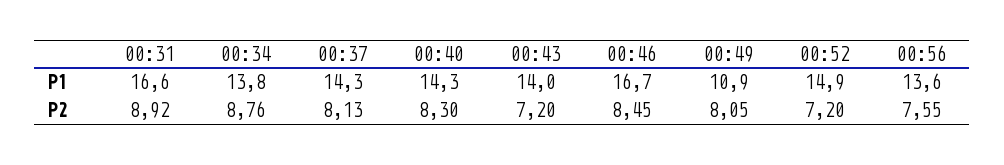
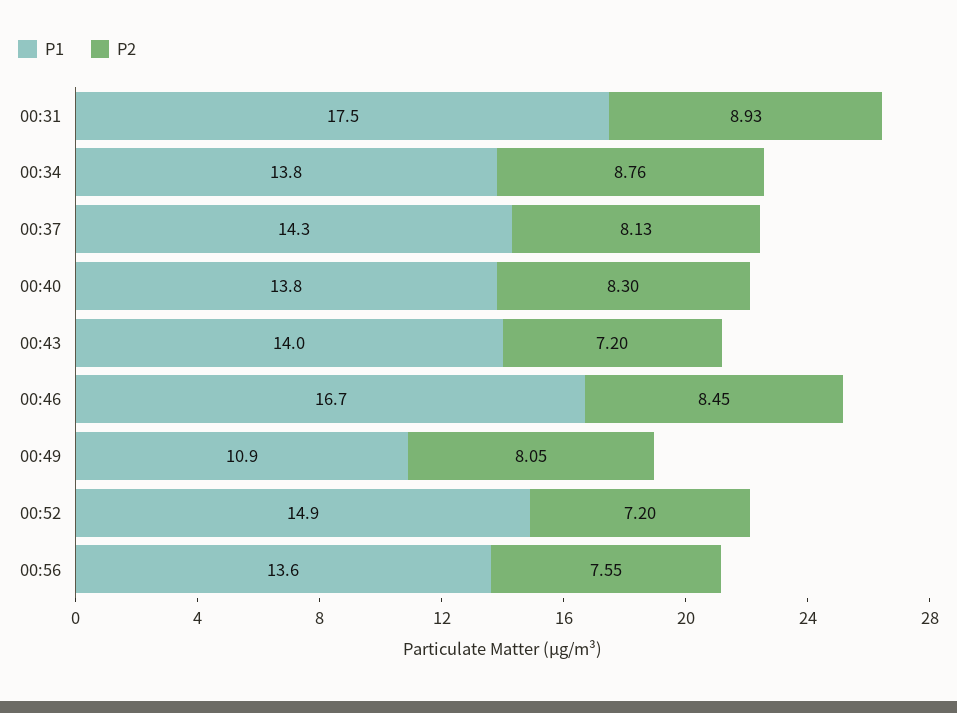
  {
    "P1": {
-     "00:31": 16.6,
+     "00:31": 17.5,
      "00:34": 13.8,
      "00:37": 14.3,
-     "00:40": 14.3,
+     "00:40": 13.8,
      "00:43": 14,
      "00:46": 16.7,
      "00:49": 10.9,
      "00:52": 14.9,
      "00:56": 13.6
    },
    "P2": {
-     "00:31": 8.92,
+     "00:31": 8.93,
      "00:34": 8.76,
      "00:37": 8.13,
      "00:40": 8.3,
      "00:43": 7.2,
      "00:46": 8.45,
      "00:49": 8.05,
      "00:52": 7.2,
      "00:56": 7.55
    }
  }

